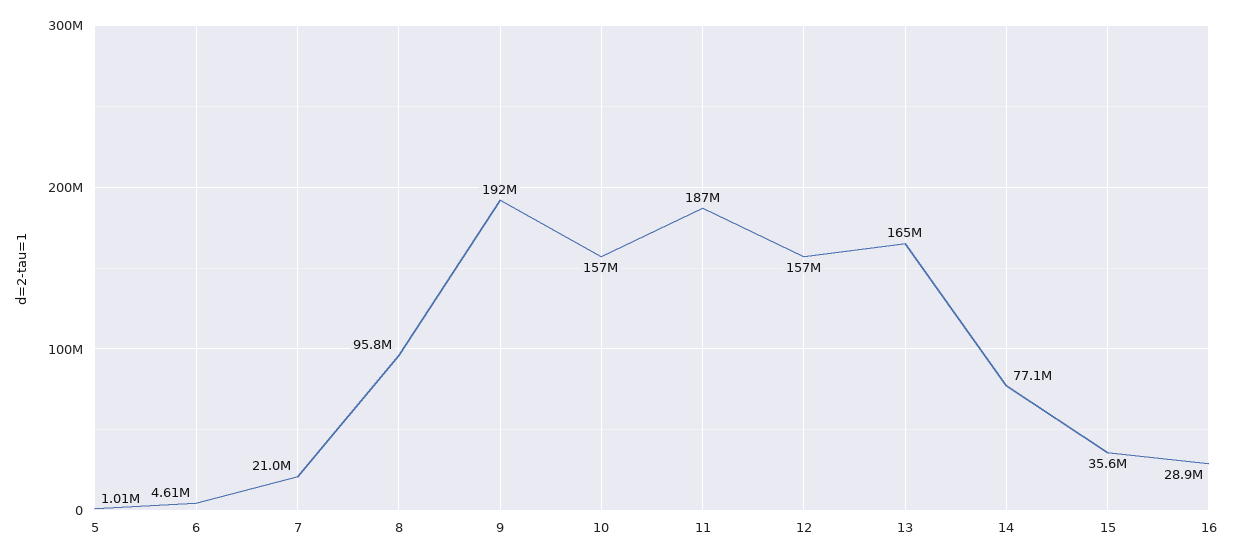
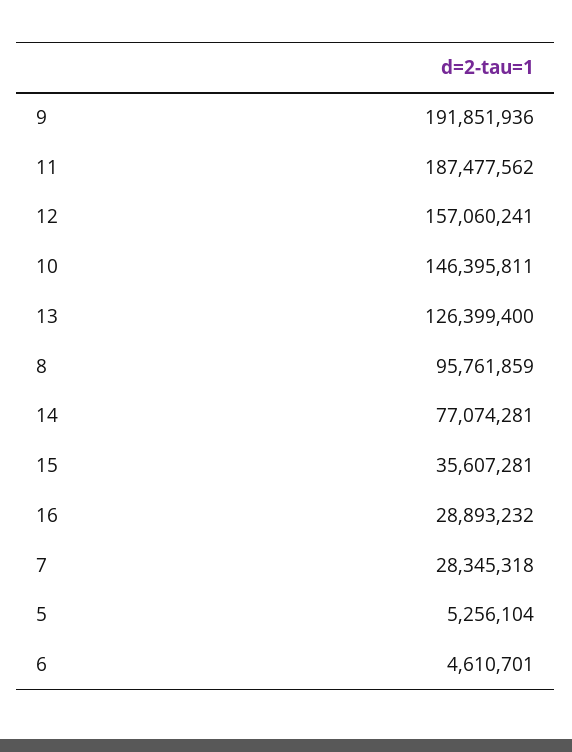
  {
-   "5": 1010000,
+   "5": 5256104,
    "6": 4610701,
-   "7": 21000000,
+   "7": 28345318,
    "8": 95761859,
    "9": 191851936,
-   "10": 157000000,
+   "10": 146395811,
    "11": 187477562,
    "12": 157060241,
-   "13": 165000000,
+   "13": 126399400,
    "14": 77074281,
    "15": 35607281,
    "16": 28893232
  }

